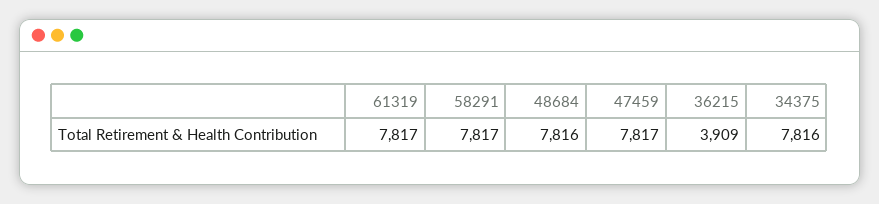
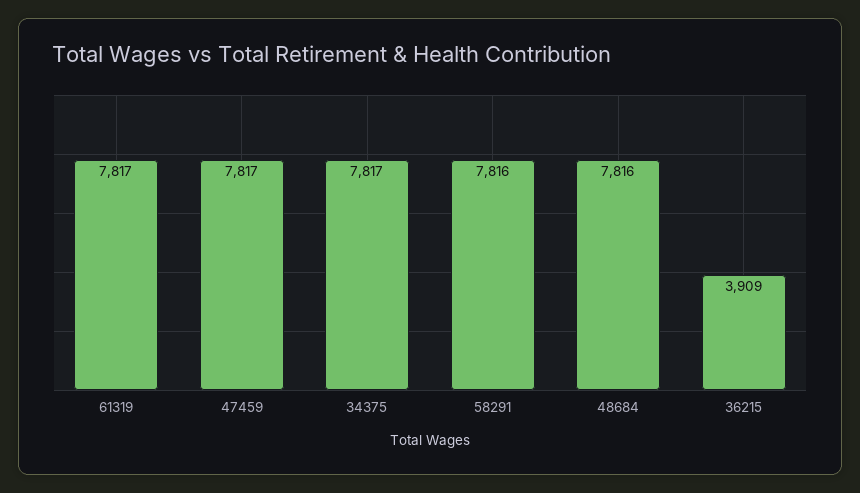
  {
    "61319": 7817,
-   "58291": 7817,
+   "58291": 7816,
    "48684": 7816,
    "47459": 7817,
    "36215": 3909,
-   "34375": 7816
+   "34375": 7817
  }

